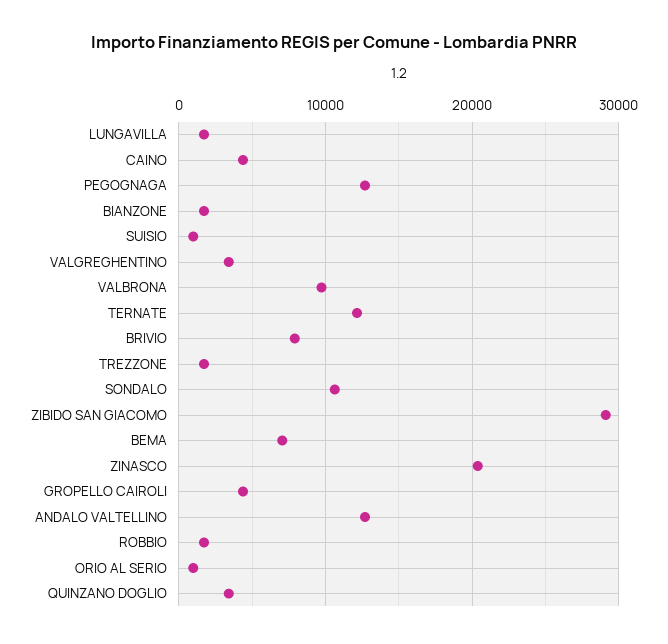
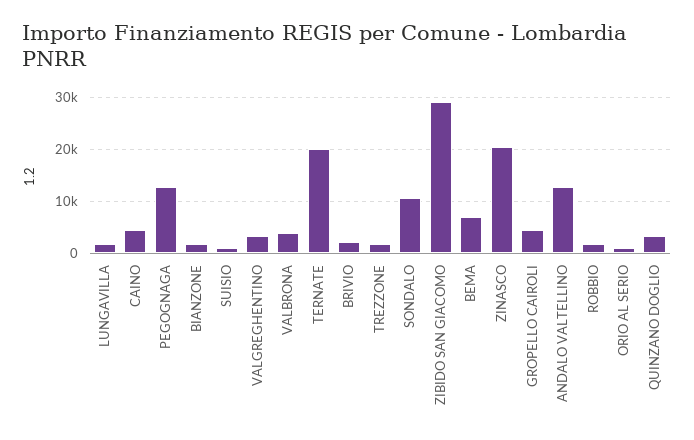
  {
    "LUNGAVILLA": 2000,
    "CAINO": 4000,
    "PEGOGNAGA": 13000,
    "BIANZONE": 2000,
    "SUISIO": 1000,
    "VALGREGHENTINO": 3000,
-   "VALBRONA": 10000,
+   "VALBRONA": 4000,
-   "TERNATE": 12000,
+   "TERNATE": 20000,
-   "BRIVIO": 8000,
+   "BRIVIO": 2000,
    "TREZZONE": 2000,
    "SONDALO": 11000,
    "ZIBIDO SAN GIACOMO": 29000,
    "BEMA": 7000,
    "ZINASCO": 20000,
    "GROPELLO CAIROLI": 4000,
    "ANDALO VALTELLINO": 13000,
    "ROBBIO": 2000,
    "ORIO AL SERIO": 1000,
    "QUINZANO DOGLIO": 3000
  }

